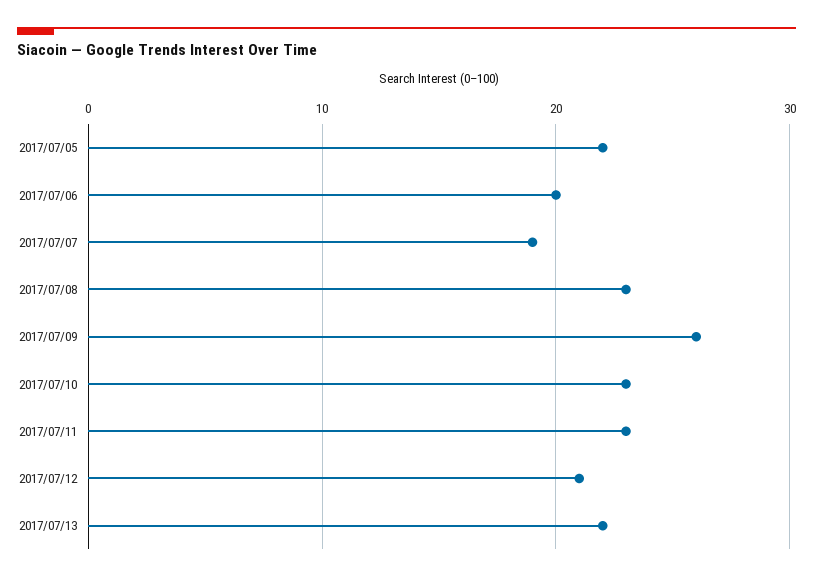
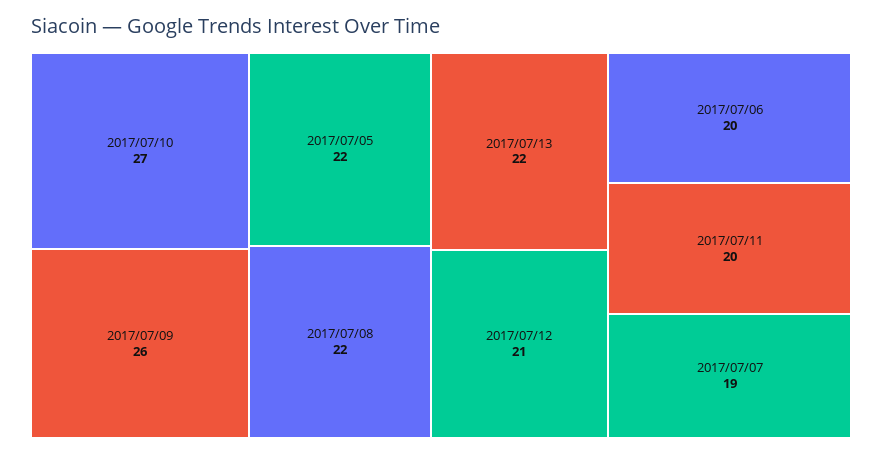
  {
    "2017/07/05": 22,
    "2017/07/06": 20,
    "2017/07/07": 19,
-   "2017/07/08": 23,
+   "2017/07/08": 22,
    "2017/07/09": 26,
-   "2017/07/10": 23,
+   "2017/07/10": 27,
-   "2017/07/11": 23,
+   "2017/07/11": 20,
    "2017/07/12": 21,
    "2017/07/13": 22
  }

